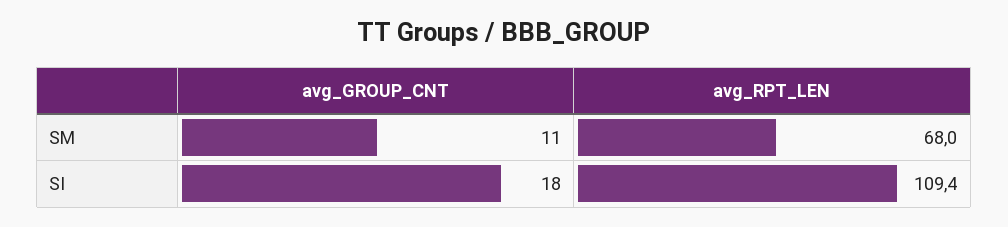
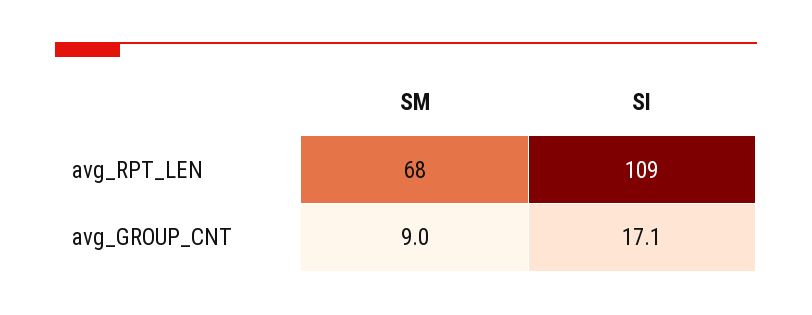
  {
    "avg_GROUP_CNT": {
-     "SM": 11,
+     "SM": 9,
-     "SI": 18
+     "SI": 17.1
    },
    "avg_RPT_LEN": {
      "SM": 68,
      "SI": 109.4
    }
  }

